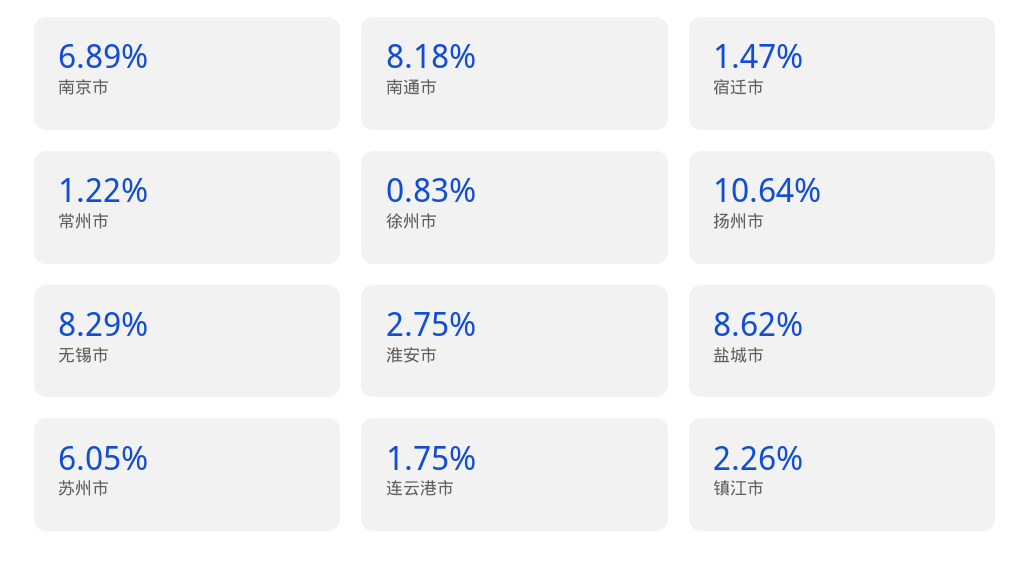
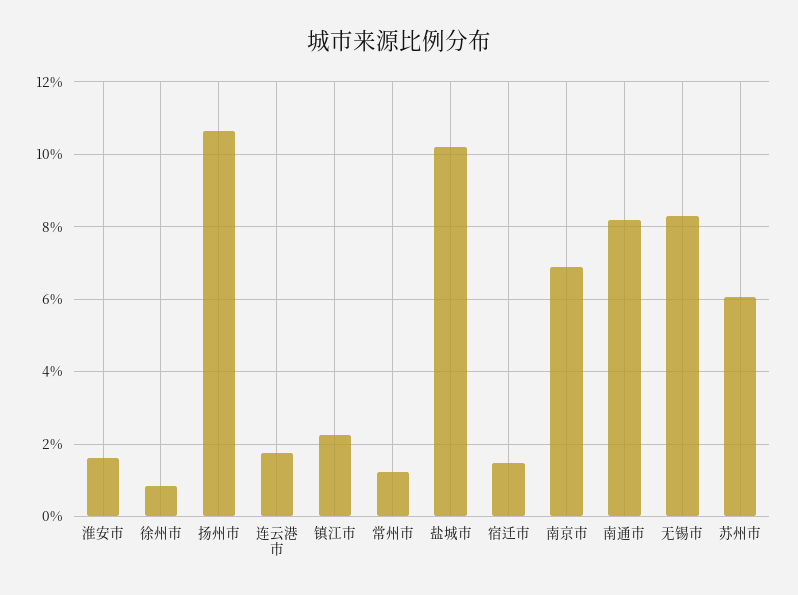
  {
    "南京市": 6.89,
    "南通市": 8.18,
    "宿迁市": 1.47,
    "常州市": 1.22,
    "徐州市": 0.83,
    "扬州市": 10.64,
    "无锡市": 8.29,
-   "淮安市": 2.75,
+   "淮安市": 1.6,
-   "盐城市": 8.62,
+   "盐城市": 10.2,
    "苏州市": 6.05,
    "连云港市": 1.75,
    "镇江市": 2.26
  }

